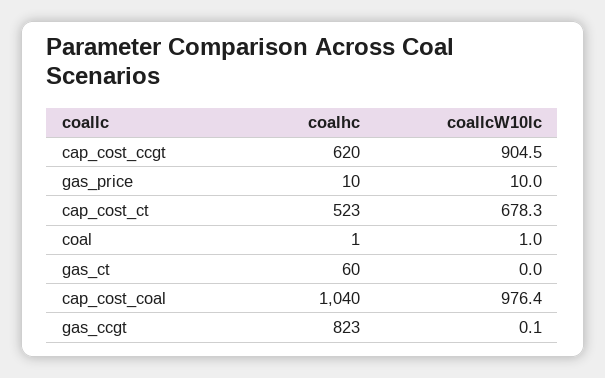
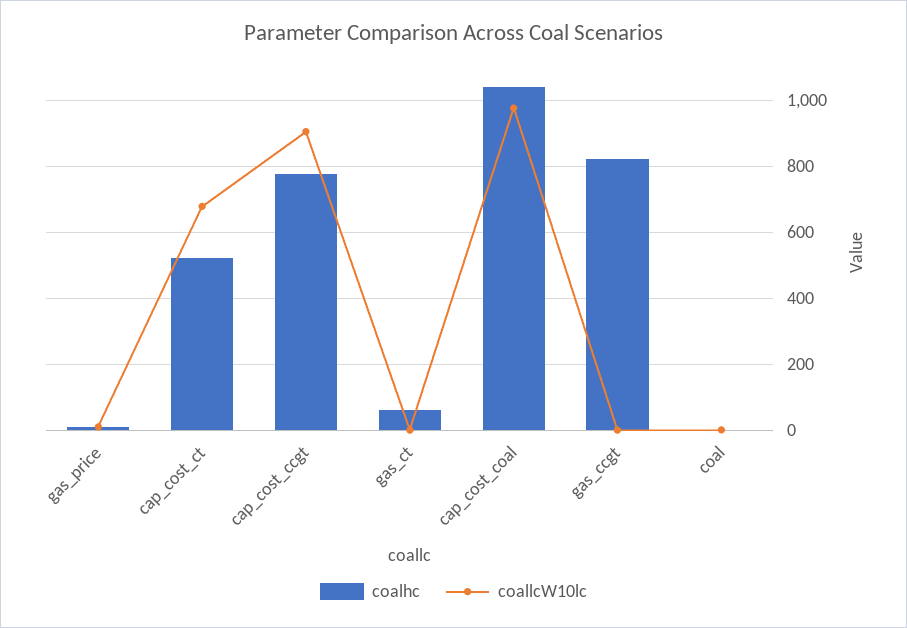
  {
    "coalhc": {
-     "cap_cost_ccgt": 620,
+     "cap_cost_ccgt": 780,
      "gas_price": 10,
      "cap_cost_ct": 523,
      "coal": 1,
      "gas_ct": 60,
      "cap_cost_coal": 1040,
      "gas_ccgt": 823
    },
    "coallcW10lc": {
      "cap_cost_ccgt": 904.5,
      "gas_price": 10,
      "cap_cost_ct": 678.3,
      "coal": 1,
      "gas_ct": 0,
      "cap_cost_coal": 976.4,
      "gas_ccgt": 0.1
    }
  }

